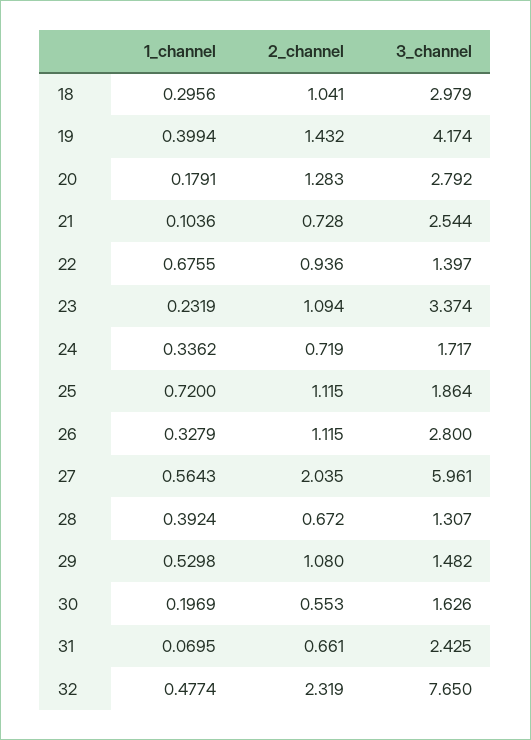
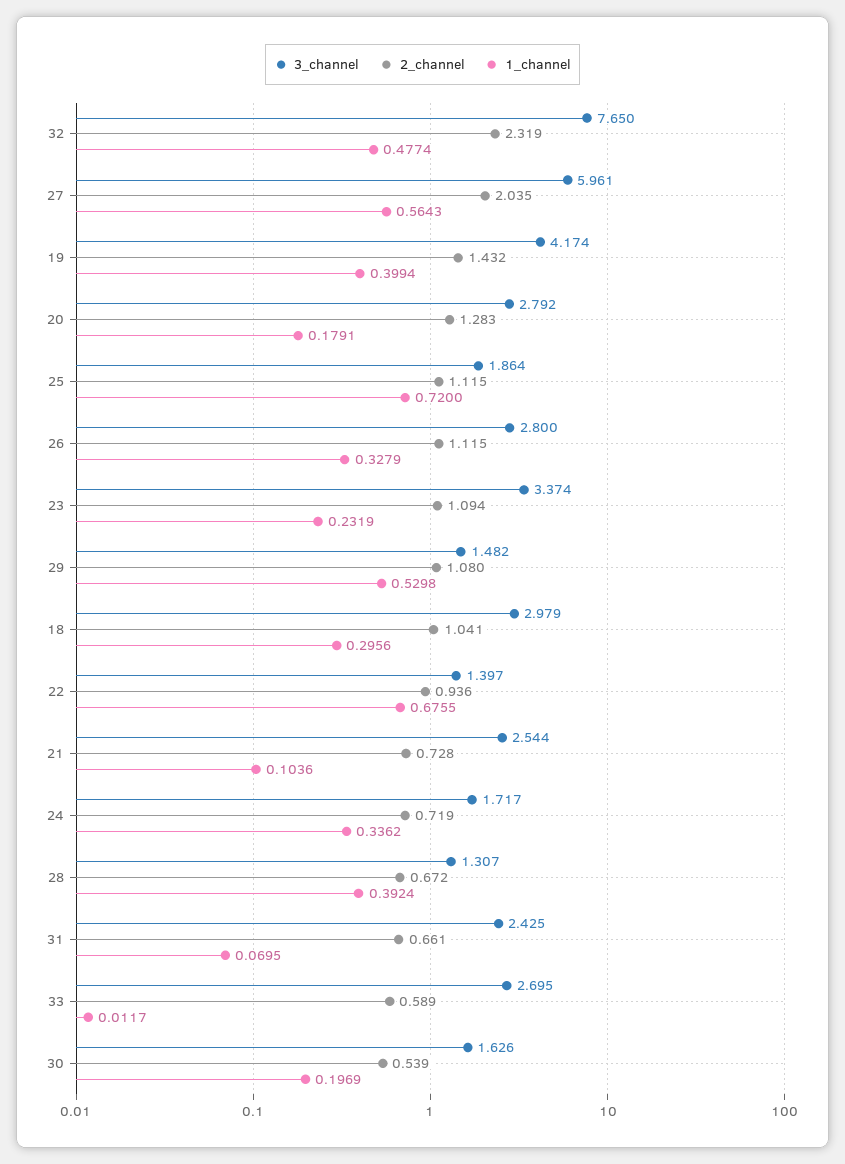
  {
    "1_channel": {
      "18": 0.2956,
      "19": 0.3994,
      "20": 0.1791,
      "21": 0.1036,
      "22": 0.6755,
      "23": 0.2319,
      "24": 0.3362,
      "25": 0.72,
      "26": 0.3279,
      "27": 0.5643,
      "28": 0.3924,
      "29": 0.5298,
      "30": 0.1969,
      "31": 0.0695,
-     "32": 0.4774
+     "32": 0.4774,
+     "33": 0.0117
    },
    "2_channel": {
      "18": 1.041,
      "19": 1.432,
      "20": 1.283,
      "21": 0.728,
      "22": 0.936,
      "23": 1.094,
      "24": 0.719,
      "25": 1.115,
      "26": 1.115,
      "27": 2.035,
      "28": 0.672,
      "29": 1.08,
-     "30": 0.553,
+     "30": 0.539,
      "31": 0.661,
-     "32": 2.319
+     "32": 2.319,
+     "33": 0.589
    },
    "3_channel": {
      "18": 2.979,
      "19": 4.174,
      "20": 2.792,
      "21": 2.544,
      "22": 1.397,
      "23": 3.374,
      "24": 1.717,
      "25": 1.864,
      "26": 2.8,
      "27": 5.961,
      "28": 1.307,
      "29": 1.482,
      "30": 1.626,
      "31": 2.425,
-     "32": 7.65
+     "32": 7.65,
+     "33": 2.695
    }
  }

